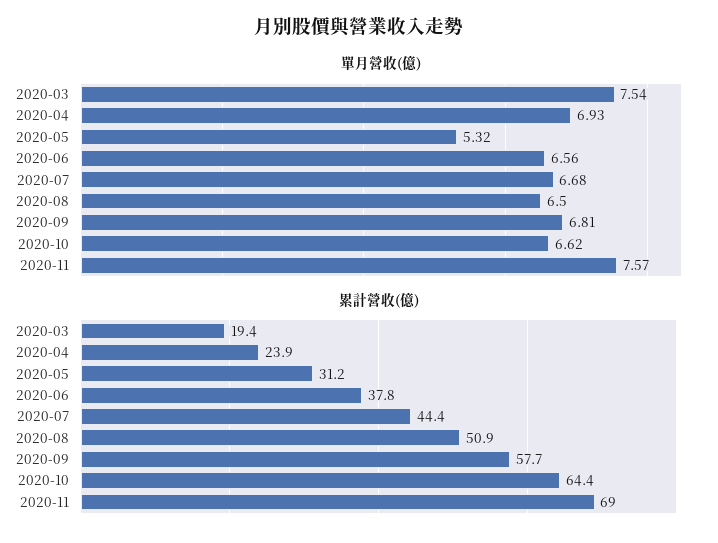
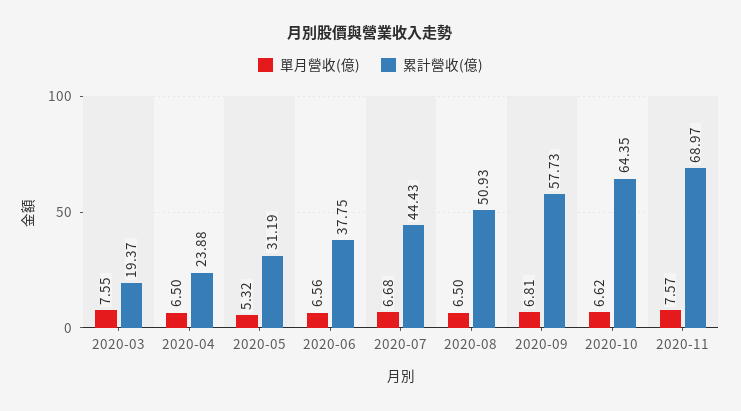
  {
    "單月營收(億)": {
-     "2020-03": 7.54,
+     "2020-03": 7.55,
-     "2020-04": 6.93,
+     "2020-04": 6.5,
      "2020-05": 5.32,
      "2020-06": 6.56,
      "2020-07": 6.68,
      "2020-08": 6.5,
      "2020-09": 6.81,
      "2020-10": 6.62,
      "2020-11": 7.57
    },
    "累計營收(億)": {
      "2020-03": 19.37,
      "2020-04": 23.88,
      "2020-05": 31.19,
      "2020-06": 37.75,
      "2020-07": 44.43,
      "2020-08": 50.93,
      "2020-09": 57.73,
      "2020-10": 64.35,
      "2020-11": 68.97
    }
  }

